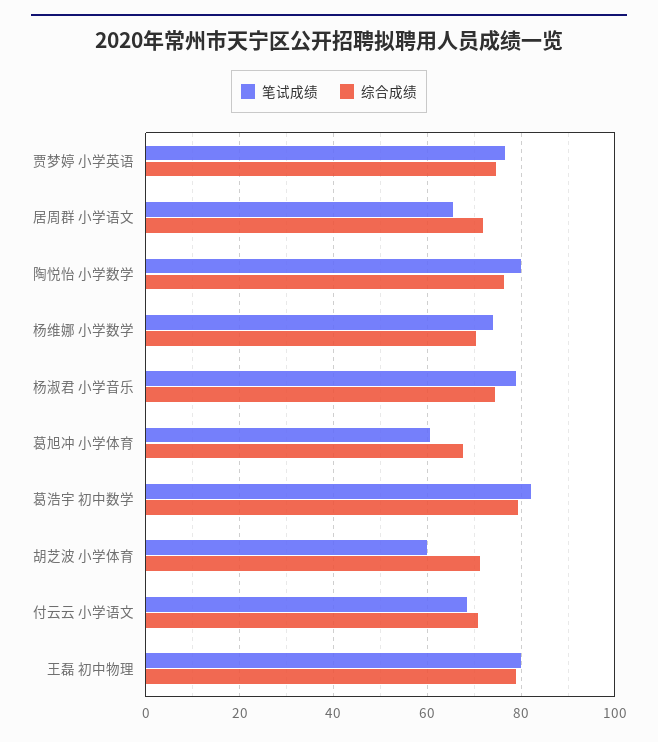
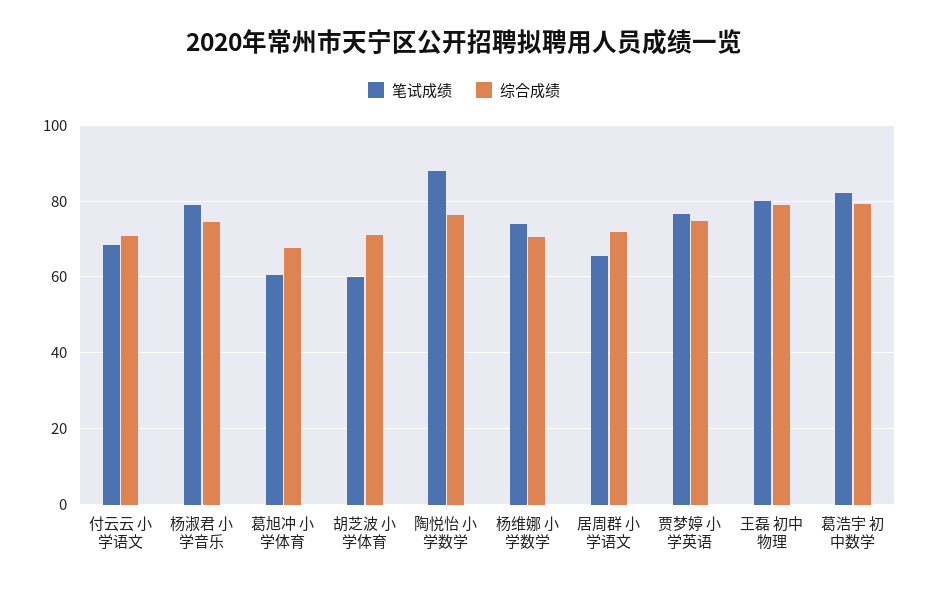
  {
    "笔试成绩": {
      "贾梦婷 小学英语": 76,
      "居周群 小学语文": 66,
-     "陶悦怡 小学数学": 80,
+     "陶悦怡 小学数学": 88,
      "杨维娜 小学数学": 74,
      "杨淑君 小学音乐": 80,
      "葛旭冲 小学体育": 60,
      "葛浩宇 初中数学": 82,
      "胡芝波 小学体育": 60,
      "付云云 小学语文": 68,
      "王磊 初中物理": 80
    },
    "综合成绩": {
      "贾梦婷 小学英语": 74,
      "居周群 小学语文": 72,
      "陶悦怡 小学数学": 76,
      "杨维娜 小学数学": 70,
      "杨淑君 小学音乐": 74,
      "葛旭冲 小学体育": 68,
      "葛浩宇 初中数学": 80,
      "胡芝波 小学体育": 72,
      "付云云 小学语文": 70,
      "王磊 初中物理": 78
    }
  }

